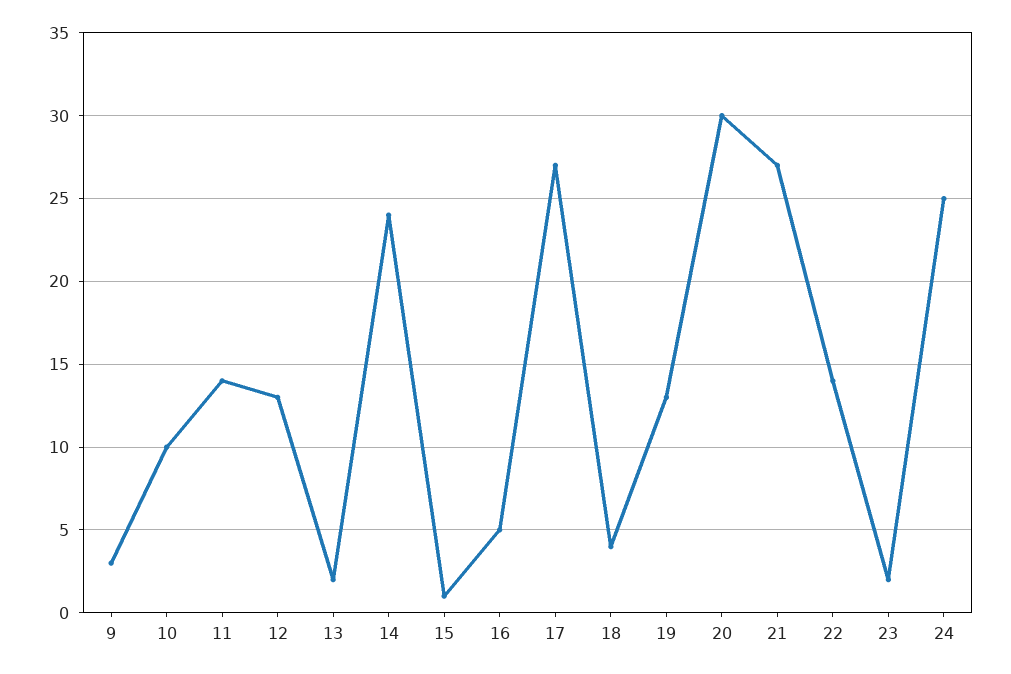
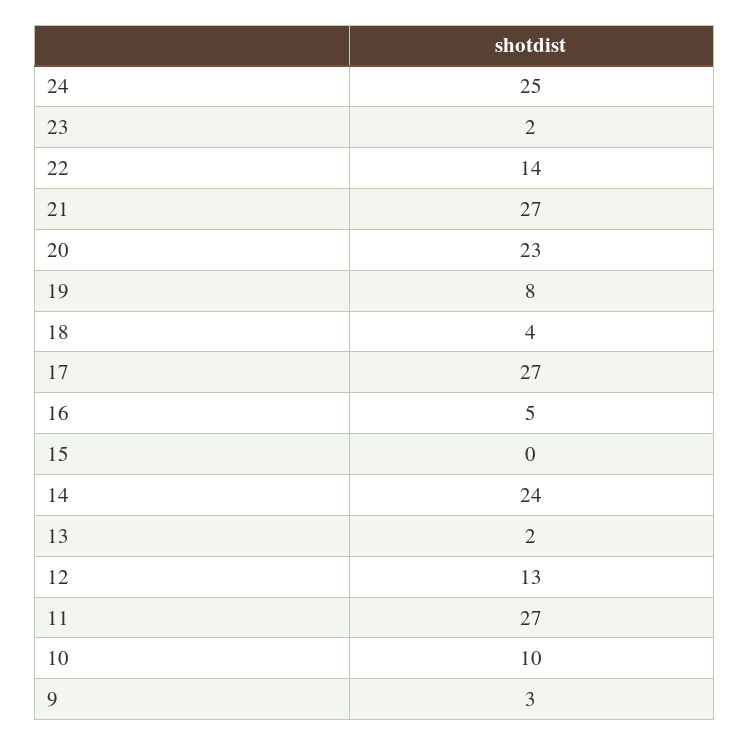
  {
    "9": 3,
    "10": 10,
-   "11": 14,
+   "11": 27,
    "12": 13,
    "13": 2,
    "14": 24,
-   "15": 1,
+   "15": 0,
    "16": 5,
    "17": 27,
    "18": 4,
-   "19": 13,
+   "19": 8,
-   "20": 30,
+   "20": 23,
    "21": 27,
    "22": 14,
    "23": 2,
    "24": 25
  }

